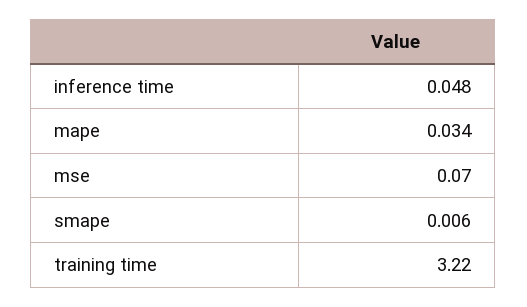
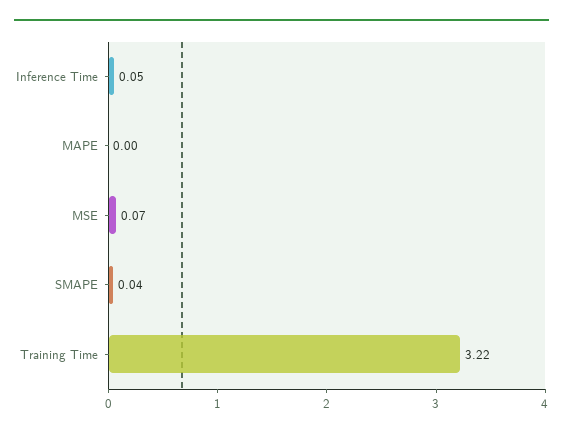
  {
    "inference time": 0.048,
-   "mape": 0.034,
+   "mape": 0,
    "mse": 0.07,
-   "smape": 0.006,
+   "smape": 0.04,
    "training time": 3.22
  }

